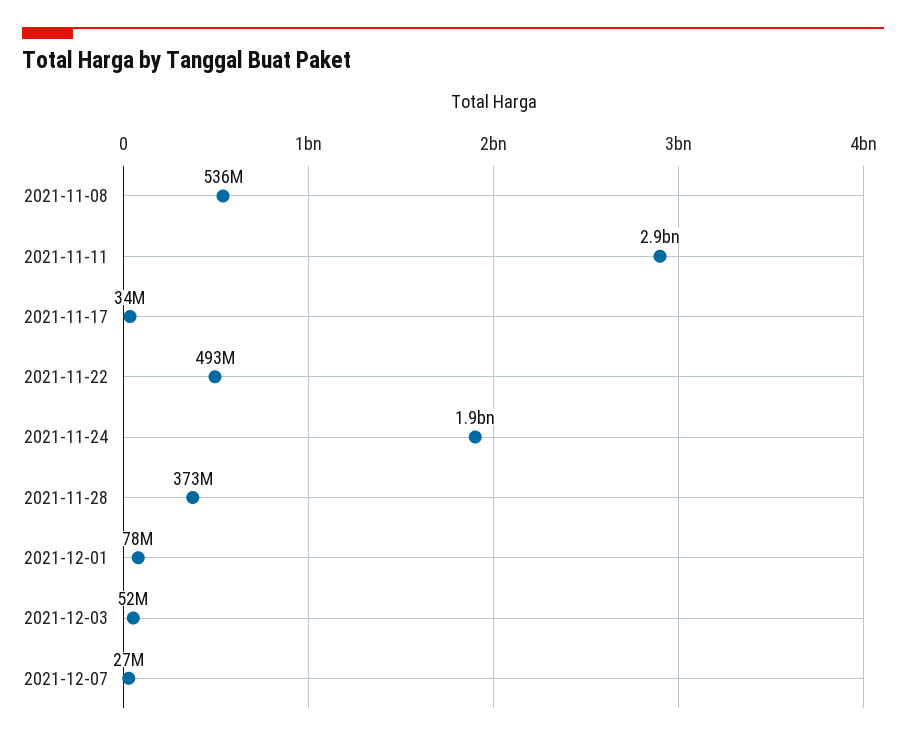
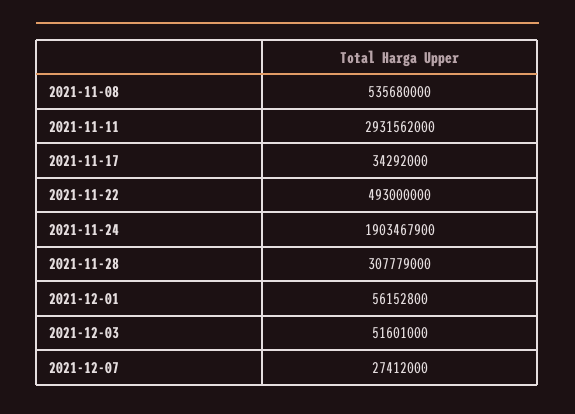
  {
    "2021-11-08": 535680000,
    "2021-11-11": 2931562000,
    "2021-11-17": 34292000,
    "2021-11-22": 493000000,
    "2021-11-24": 1903467900,
-   "2021-11-28": 373000000,
+   "2021-11-28": 307779000,
-   "2021-12-01": 78000000,
+   "2021-12-01": 56152800,
    "2021-12-03": 51601000,
    "2021-12-07": 27412000
  }

